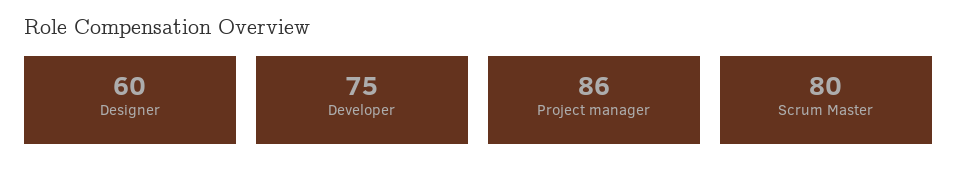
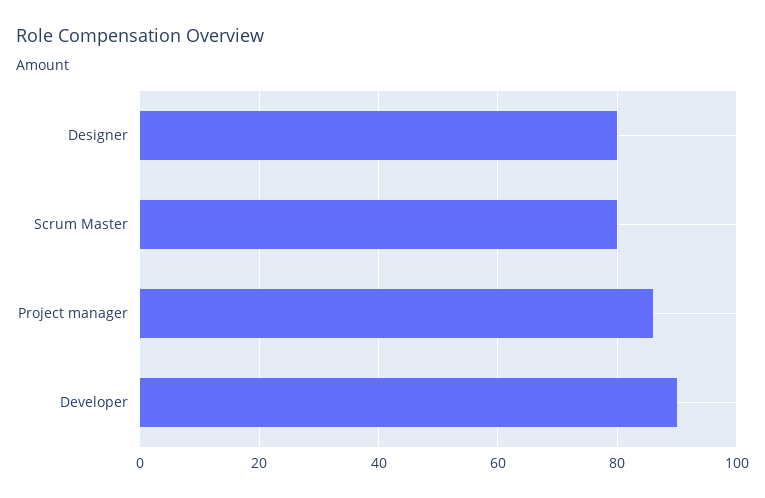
  {
-   "Designer": 60,
+   "Designer": 80,
-   "Developer": 75,
+   "Developer": 90,
    "Project manager": 86,
    "Scrum Master": 80
  }

